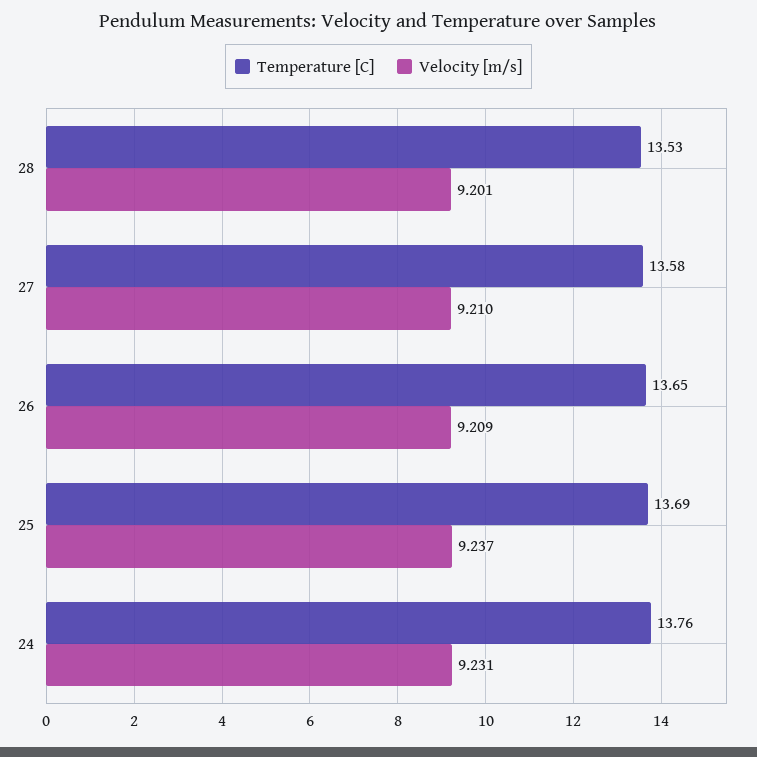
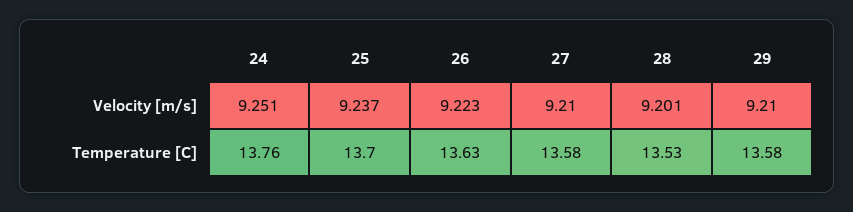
  {
    "Temperature [C]": {
      "28": 13.53,
      "27": 13.58,
-     "26": 13.65,
+     "26": 13.63,
-     "25": 13.69,
+     "25": 13.7,
-     "24": 13.76
+     "24": 13.76,
+     "29": 13.58
    },
    "Velocity [m/s]": {
      "28": 9.201,
      "27": 9.21,
-     "26": 9.209,
+     "26": 9.223,
      "25": 9.237,
-     "24": 9.231
+     "24": 9.251,
+     "29": 9.21
    }
  }

